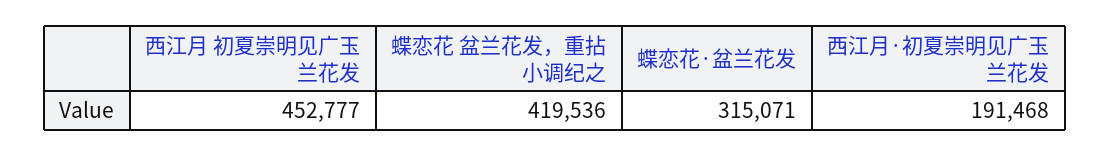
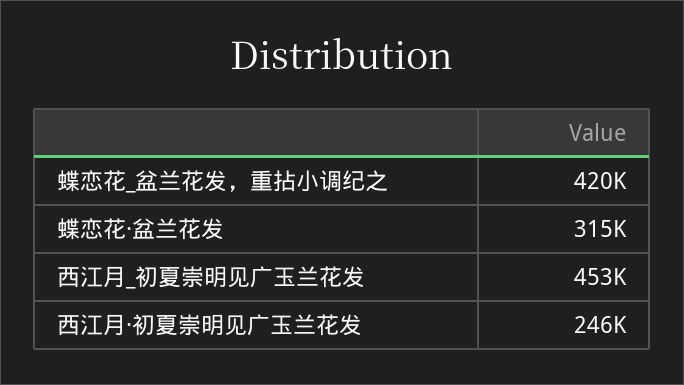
  {
    "西江月 初夏崇明见广玉兰花发": 452777,
    "蝶恋花 盆兰花发，重拈小调纪之": 419536,
    "蝶恋花·盆兰花发": 315071,
-   "西江月·初夏崇明见广玉兰花发": 191468
+   "西江月·初夏崇明见广玉兰花发": 246000
  }

